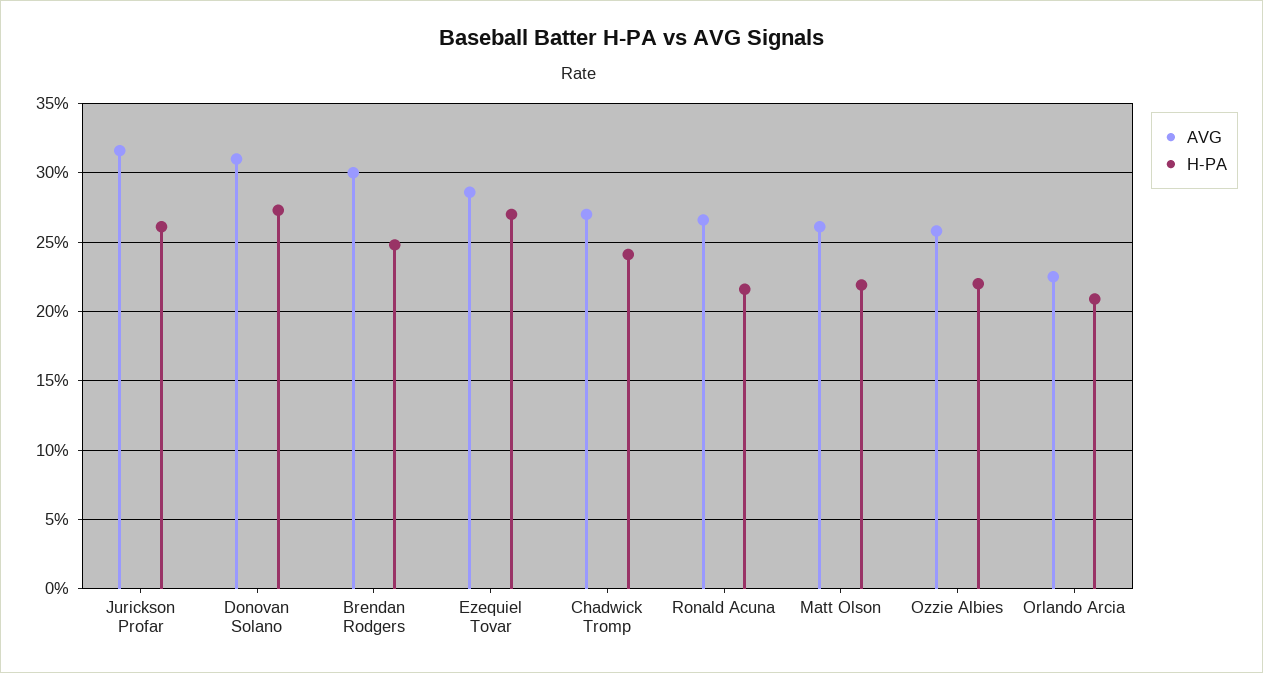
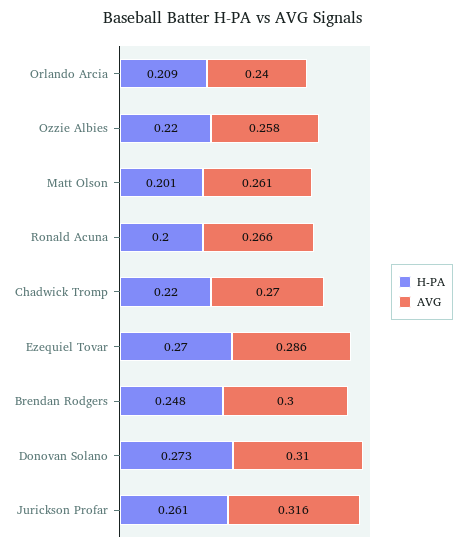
  {
    "AVG": {
      "Jurickson Profar": 0.316,
      "Donovan Solano": 0.31,
      "Brendan Rodgers": 0.3,
      "Ezequiel Tovar": 0.286,
      "Chadwick Tromp": 0.27,
      "Ronald Acuna": 0.266,
      "Matt Olson": 0.261,
      "Ozzie Albies": 0.258,
-     "Orlando Arcia": 0.225
+     "Orlando Arcia": 0.24
    },
    "H-PA": {
      "Jurickson Profar": 0.261,
      "Donovan Solano": 0.273,
      "Brendan Rodgers": 0.248,
      "Ezequiel Tovar": 0.27,
-     "Chadwick Tromp": 0.24,
+     "Chadwick Tromp": 0.22,
-     "Ronald Acuna": 0.215,
+     "Ronald Acuna": 0.2,
-     "Matt Olson": 0.22,
+     "Matt Olson": 0.201,
      "Ozzie Albies": 0.22,
      "Orlando Arcia": 0.209
    }
  }

